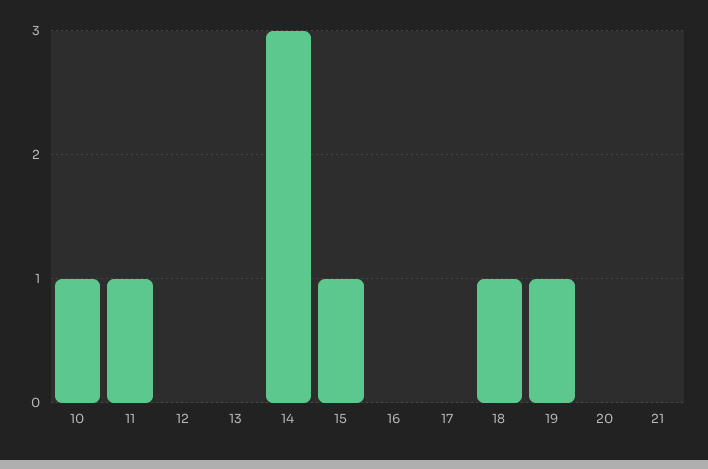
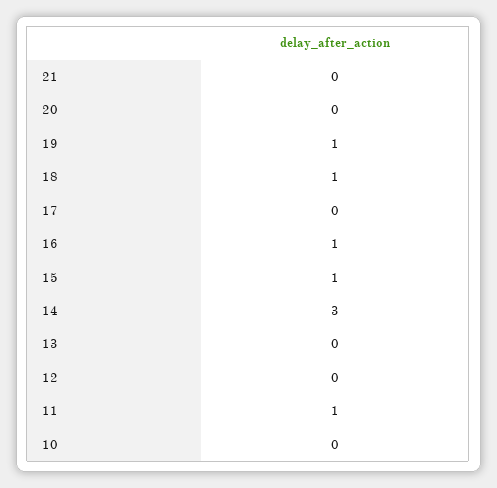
  {
-   "10": 1,
+   "10": 0,
    "11": 1,
    "12": 0,
    "13": 0,
    "14": 3,
    "15": 1,
-   "16": 0,
+   "16": 1,
    "17": 0,
    "18": 1,
    "19": 1,
    "20": 0,
    "21": 0
  }

